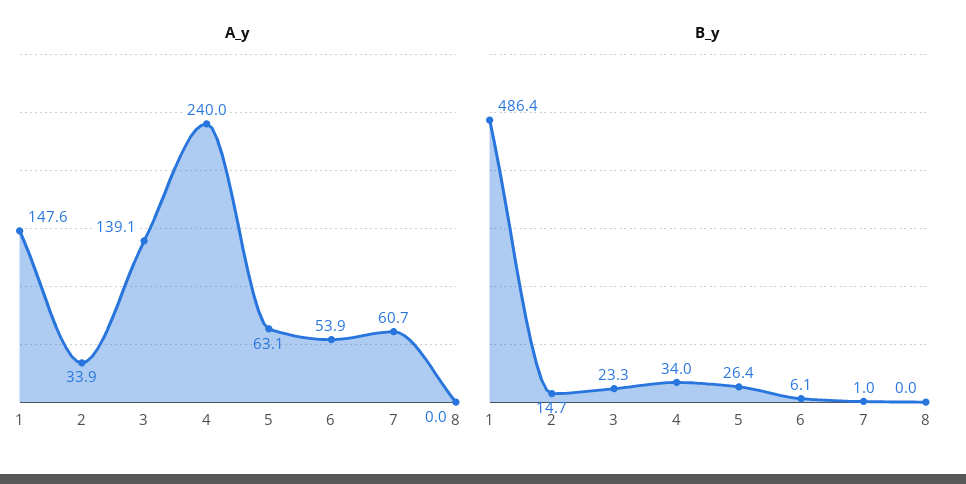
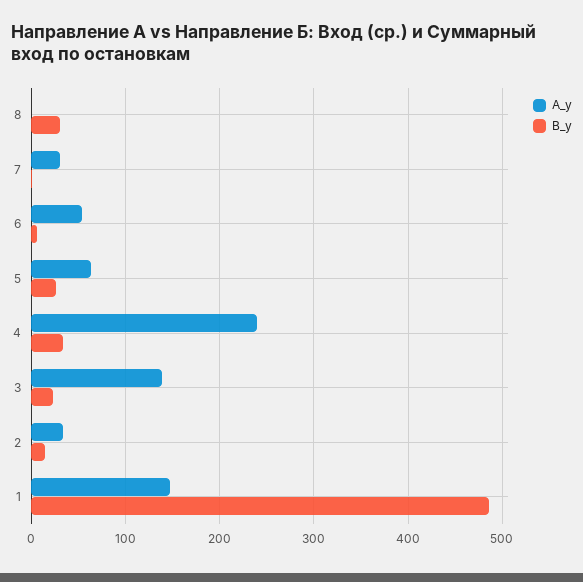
  {
    "A_y": {
      "1": 147.6,
      "2": 33.9,
      "3": 139.1,
      "4": 240,
      "5": 63.1,
      "6": 53.9,
-     "7": 60.7,
+     "7": 30,
      "8": 0
    },
    "B_y": {
      "1": 486.4,
      "2": 14.7,
      "3": 23.3,
      "4": 34,
      "5": 26.4,
      "6": 6.1,
      "7": 1,
-     "8": 0
+     "8": 30
    }
  }

